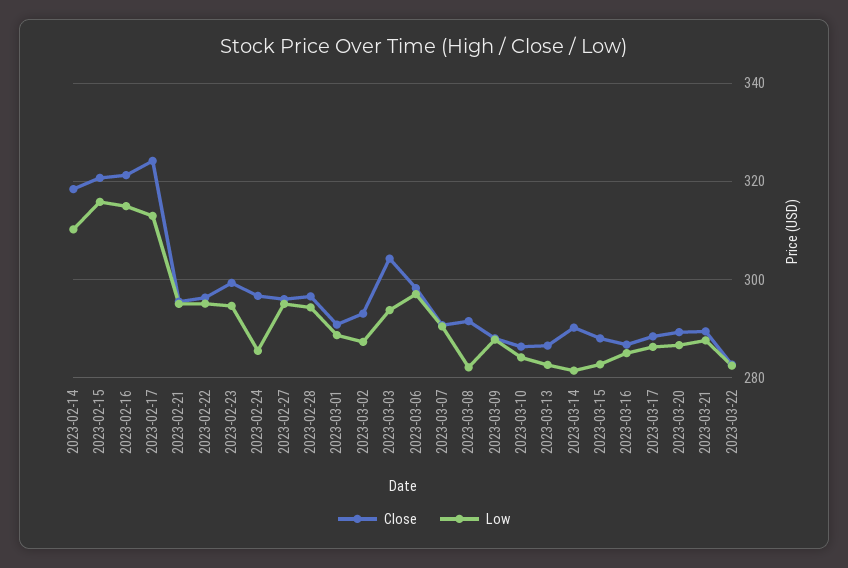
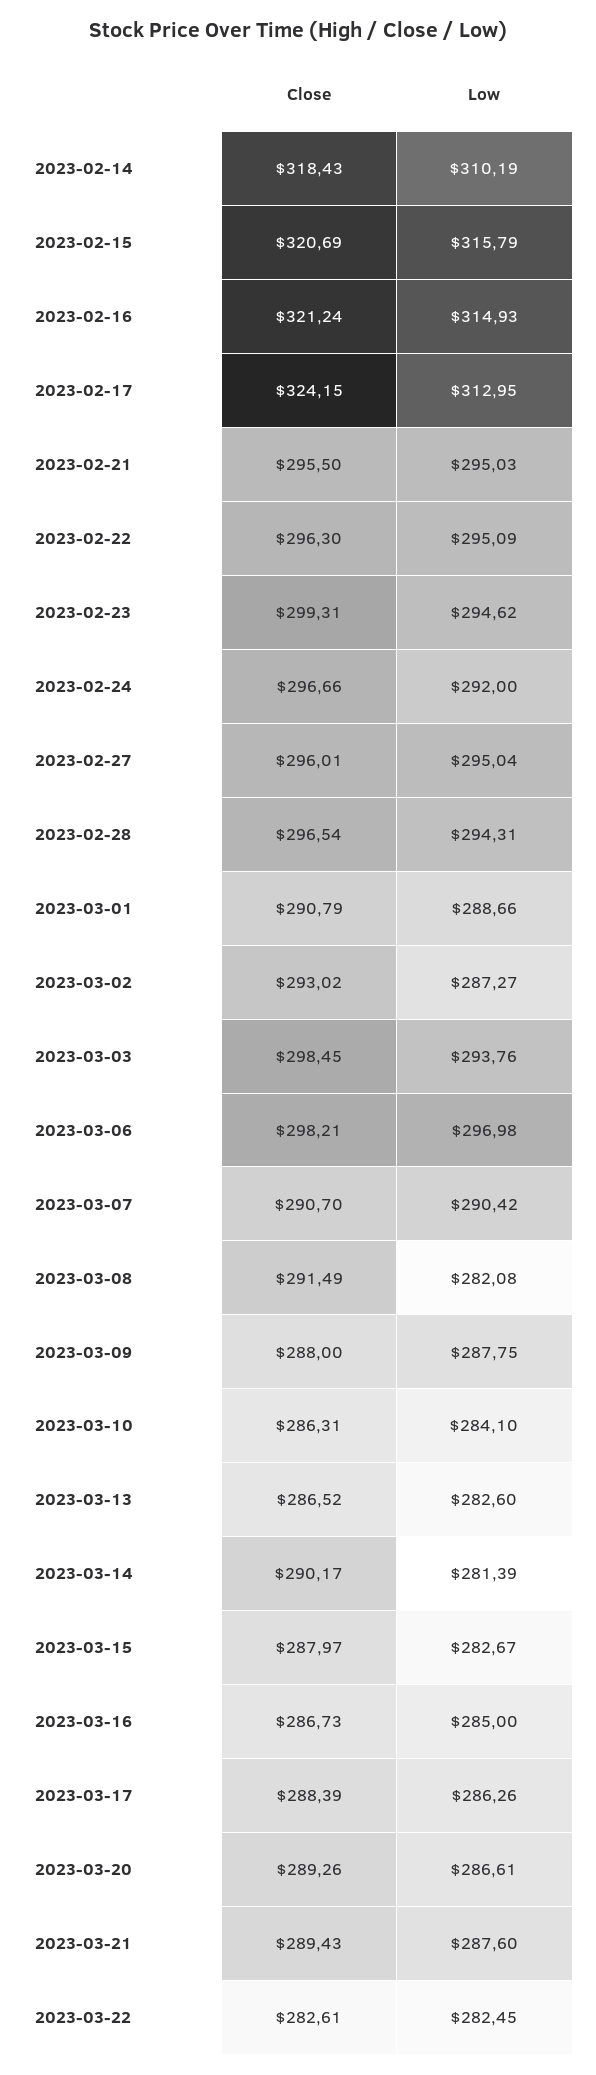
  {
    "Close": {
      "2023-02-14": 318.43,
      "2023-02-15": 320.69,
      "2023-02-16": 321.24,
      "2023-02-17": 324.15,
      "2023-02-21": 295.5,
      "2023-02-22": 296.3,
      "2023-02-23": 299.31,
      "2023-02-24": 296.66,
      "2023-02-27": 296.01,
      "2023-02-28": 296.54,
      "2023-03-01": 290.79,
      "2023-03-02": 293.02,
-     "2023-03-03": 304,
+     "2023-03-03": 298.45,
      "2023-03-06": 298.21,
      "2023-03-07": 290.7,
      "2023-03-08": 291.49,
      "2023-03-09": 288,
      "2023-03-10": 286.31,
      "2023-03-13": 286.52,
      "2023-03-14": 290.17,
      "2023-03-15": 287.97,
      "2023-03-16": 286.73,
      "2023-03-17": 288.39,
      "2023-03-20": 289.26,
      "2023-03-21": 289.43,
      "2023-03-22": 282.61
    },
    "Low": {
      "2023-02-14": 310.19,
      "2023-02-15": 315.79,
      "2023-02-16": 314.93,
      "2023-02-17": 312.95,
      "2023-02-21": 295.03,
      "2023-02-22": 295.09,
      "2023-02-23": 294.62,
-     "2023-02-24": 286,
+     "2023-02-24": 292,
      "2023-02-27": 295.04,
      "2023-02-28": 294.31,
      "2023-03-01": 288.66,
      "2023-03-02": 287.27,
      "2023-03-03": 293.76,
      "2023-03-06": 296.98,
      "2023-03-07": 290.42,
      "2023-03-08": 282.08,
      "2023-03-09": 287.75,
      "2023-03-10": 284.1,
      "2023-03-13": 282.6,
      "2023-03-14": 281.39,
      "2023-03-15": 282.67,
      "2023-03-16": 285,
      "2023-03-17": 286.26,
      "2023-03-20": 286.61,
      "2023-03-21": 287.6,
      "2023-03-22": 282.45
    }
  }

